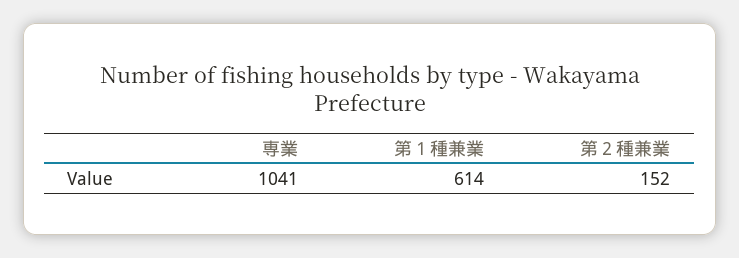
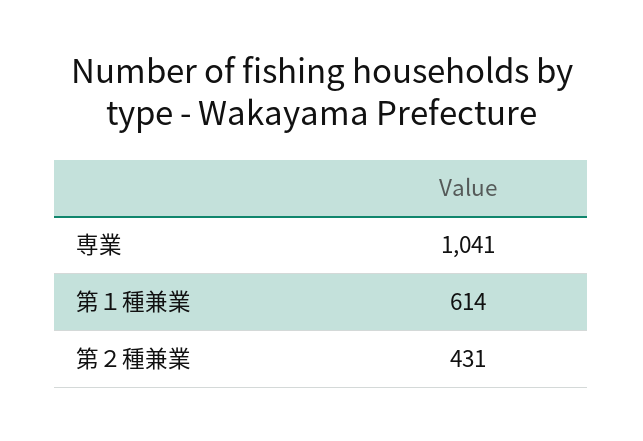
  {
    "専業": 1041,
    "第１種兼業": 614,
-   "第２種兼業": 152
+   "第２種兼業": 431
  }

